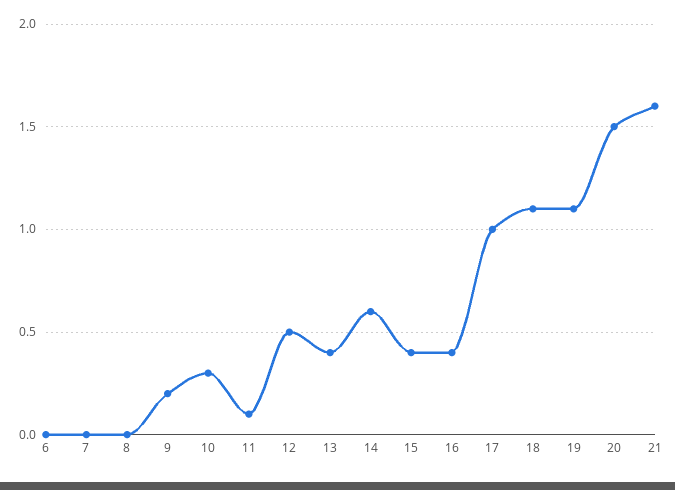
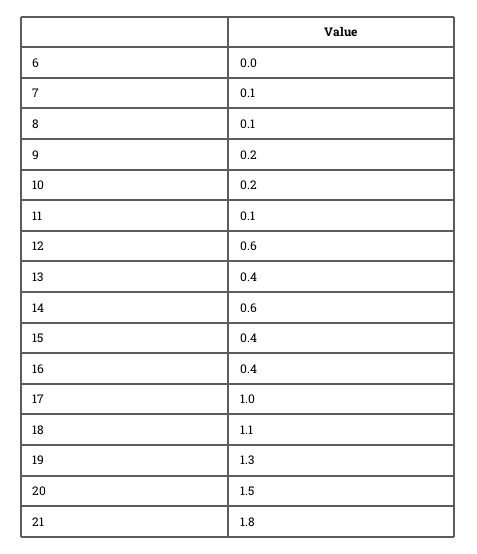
  {
    "6": 0,
-   "7": 0,
+   "7": 0.1,
-   "8": 0,
+   "8": 0.1,
    "9": 0.2,
-   "10": 0.3,
+   "10": 0.2,
    "11": 0.1,
-   "12": 0.5,
+   "12": 0.6,
    "13": 0.4,
    "14": 0.6,
    "15": 0.4,
    "16": 0.4,
    "17": 1,
    "18": 1.1,
-   "19": 1.1,
+   "19": 1.3,
    "20": 1.5,
-   "21": 1.6
+   "21": 1.8
  }

